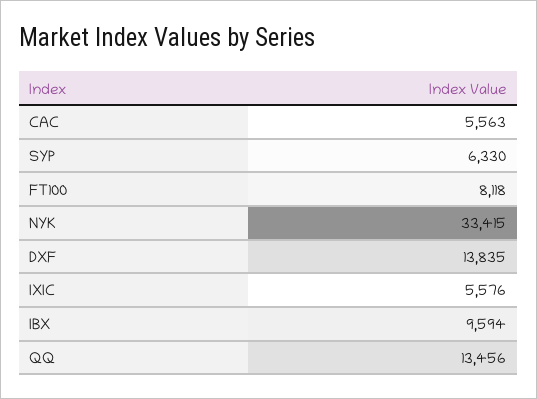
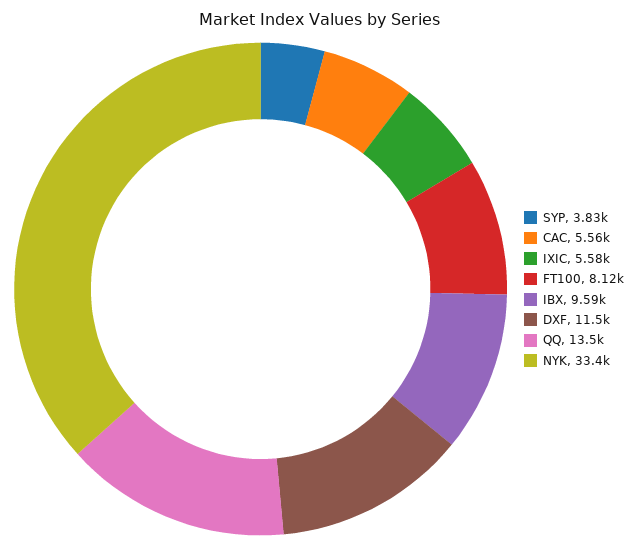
  {
    "CAC": 5563,
-   "SYP": 6330,
+   "SYP": 3830,
    "FT100": 8118,
    "NYK": 33415,
-   "DXF": 13835,
+   "DXF": 11500,
    "IXIC": 5576,
    "IBX": 9594,
    "QQ": 13456
  }

